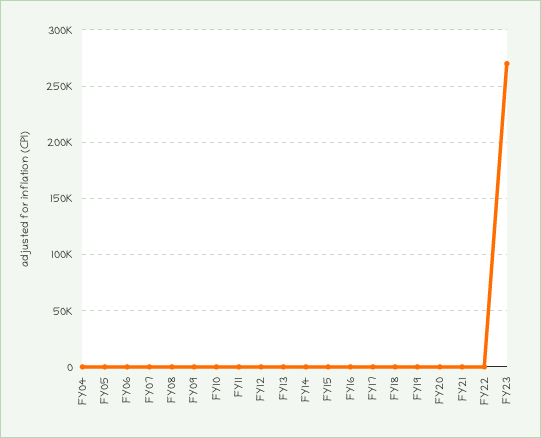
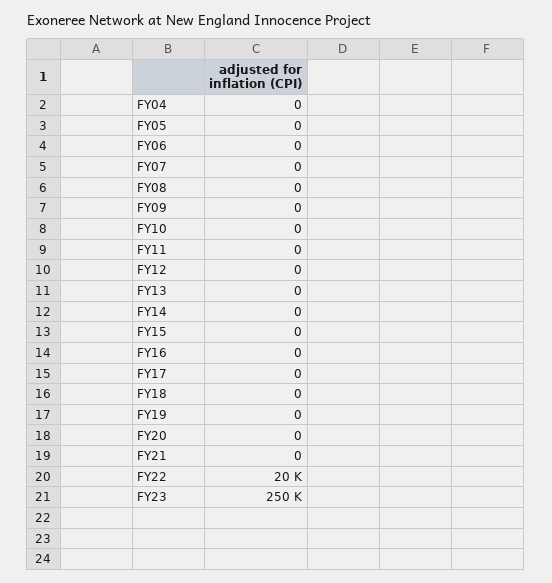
  {
    "FY04": 0,
    "FY05": 0,
    "FY06": 0,
    "FY07": 0,
    "FY08": 0,
    "FY09": 0,
    "FY10": 0,
    "FY11": 0,
    "FY12": 0,
    "FY13": 0,
    "FY14": 0,
    "FY15": 0,
    "FY16": 0,
    "FY17": 0,
    "FY18": 0,
    "FY19": 0,
    "FY20": 0,
    "FY21": 0,
-   "FY22": 0,
+   "FY22": 20000,
-   "FY23": 270000
+   "FY23": 250000
  }

